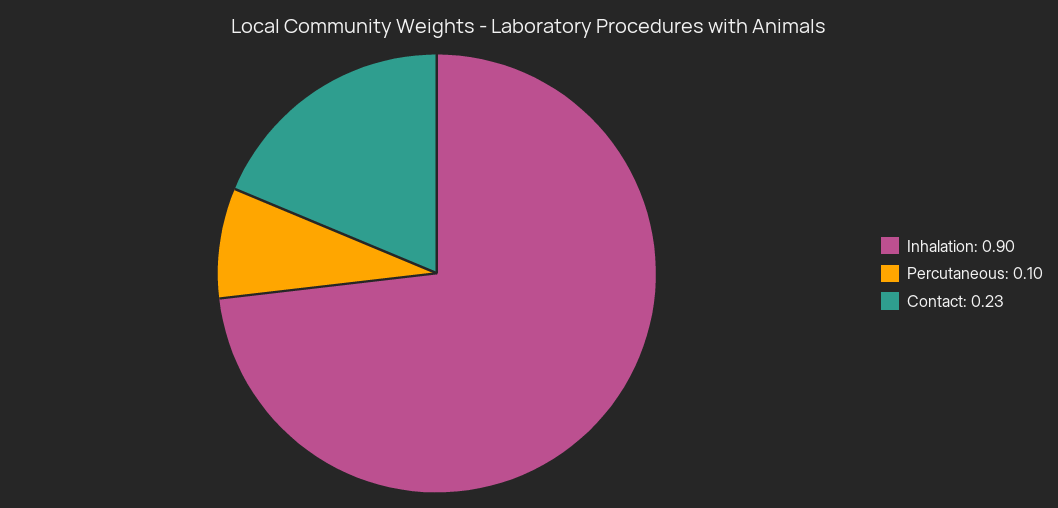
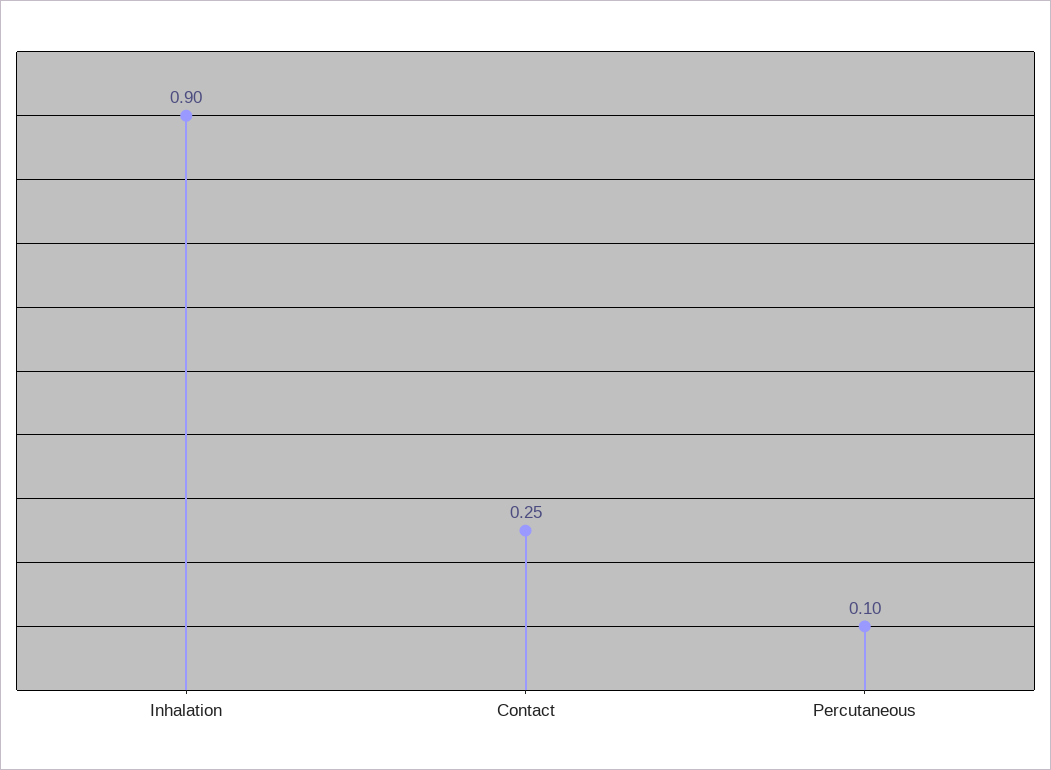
  {
    "Inhalation": 0.9,
    "Percutaneous": 0.1,
-   "Contact": 0.23
+   "Contact": 0.25
  }

